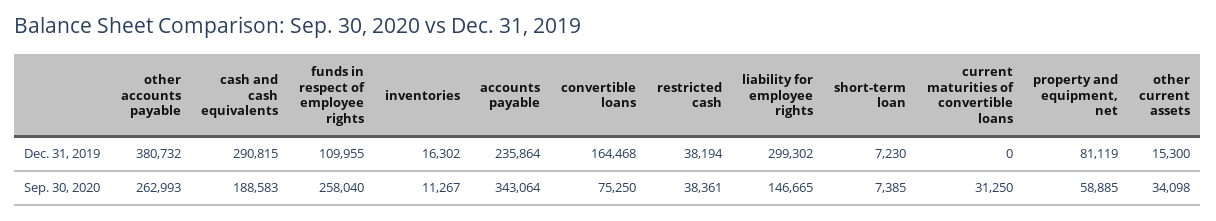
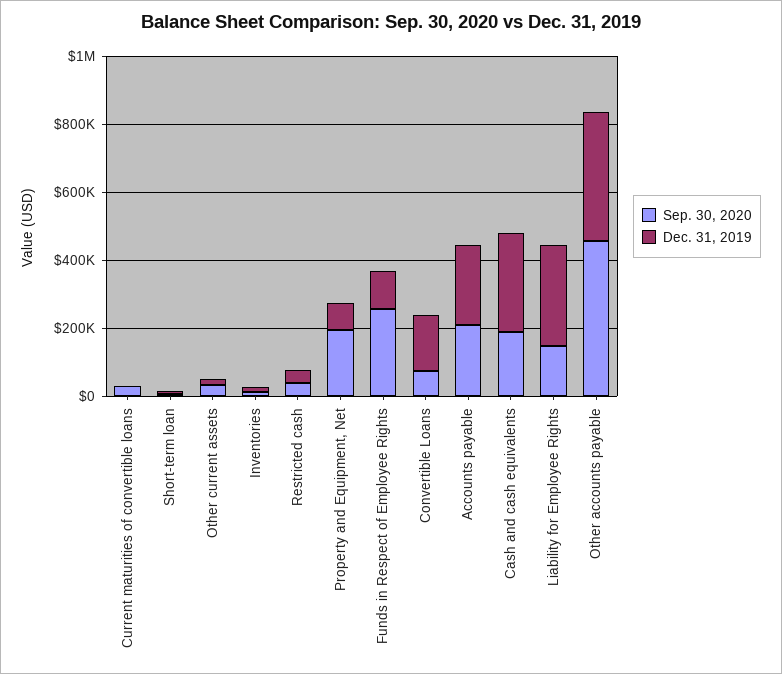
  {
    "Dec. 31, 2019": {
      "other accounts payable": 380732,
      "cash and cash equivalents": 290815,
      "funds in respect of employee rights": 109955,
      "inventories": 16302,
      "accounts payable": 235864,
      "convertible loans": 164468,
      "restricted cash": 38194,
      "liability for employee rights": 299302,
      "short-term loan": 7230,
      "current maturities of convertible loans": 0,
      "property and equipment, net": 81119,
      "other current assets": 15300
    },
    "Sep. 30, 2020": {
-     "other accounts payable": 262993,
+     "other accounts payable": 450000,
      "cash and cash equivalents": 188583,
      "funds in respect of employee rights": 258040,
      "inventories": 11267,
-     "accounts payable": 343064,
+     "accounts payable": 200000,
      "convertible loans": 75250,
      "restricted cash": 38361,
      "liability for employee rights": 146665,
      "short-term loan": 7385,
      "current maturities of convertible loans": 31250,
-     "property and equipment, net": 58885,
+     "property and equipment, net": 200000,
      "other current assets": 34098
    }
  }

